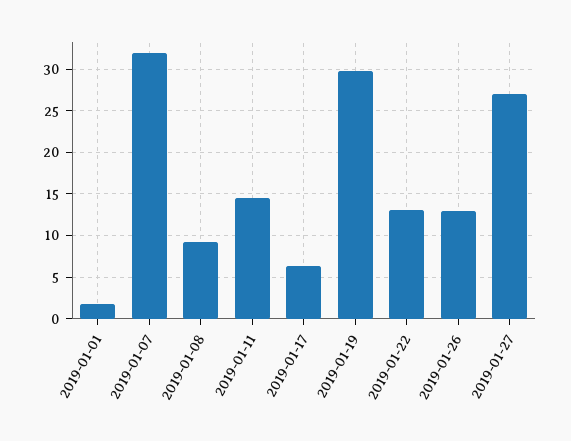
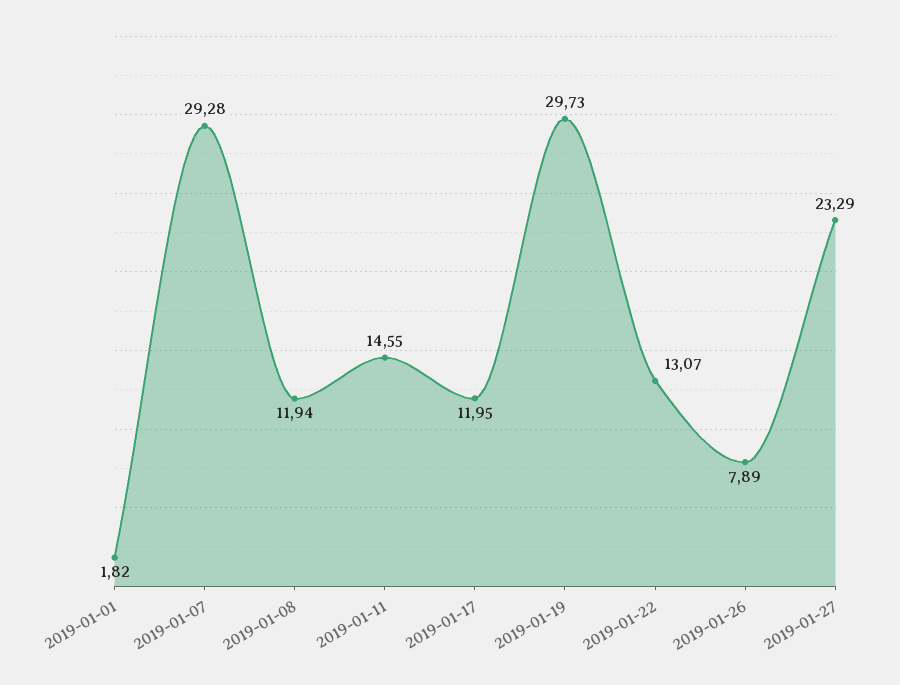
  {
    "2019-01-01": 1.82,
-   "2019-01-07": 32,
+   "2019-01-07": 29.28,
-   "2019-01-08": 9,
+   "2019-01-08": 11.94,
    "2019-01-11": 14.55,
-   "2019-01-17": 6,
+   "2019-01-17": 11.95,
    "2019-01-19": 29.73,
    "2019-01-22": 13.07,
-   "2019-01-26": 13,
+   "2019-01-26": 7.89,
-   "2019-01-27": 27
+   "2019-01-27": 23.29
  }

